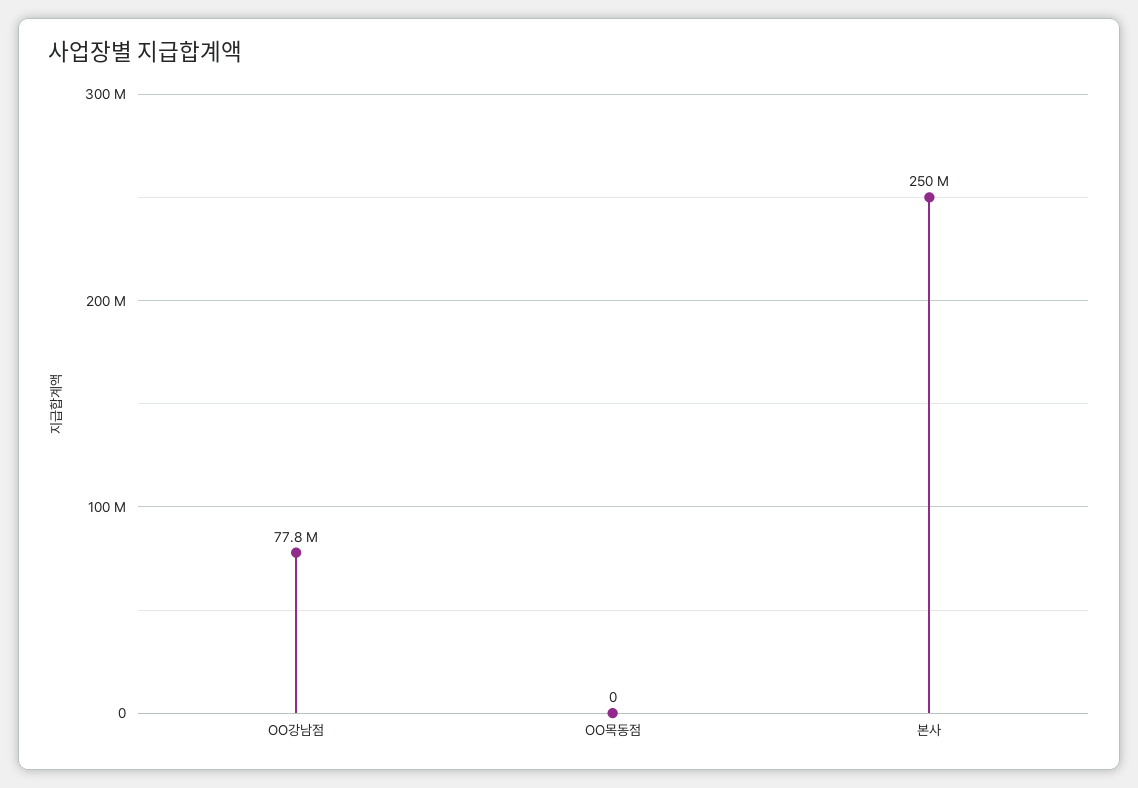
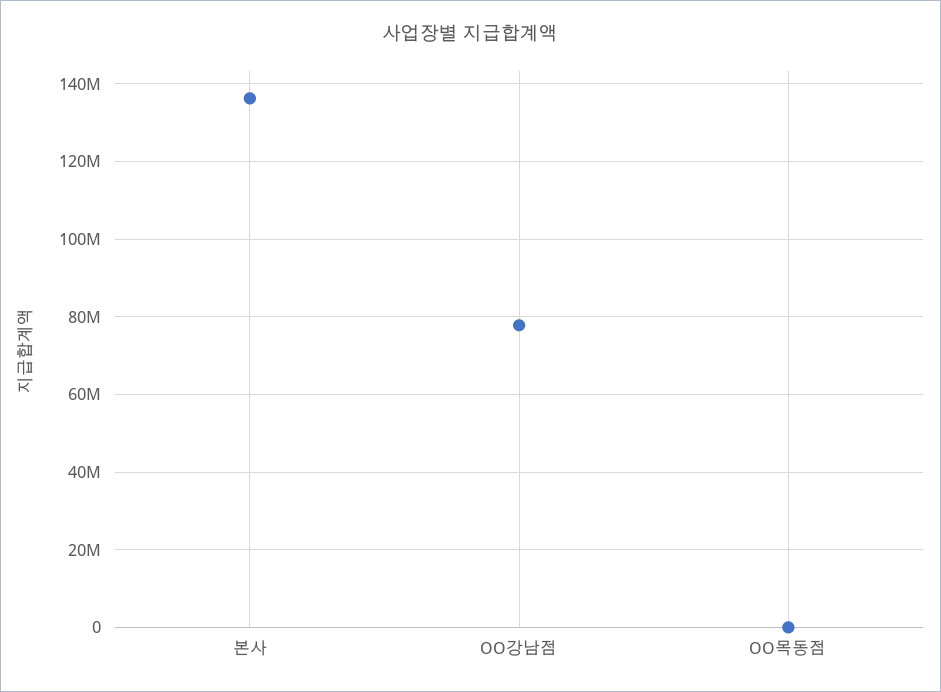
  {
    "OO강남점": 77800000,
    "OO목동점": 0,
-   "본사": 250000000
+   "본사": 136000000
  }

